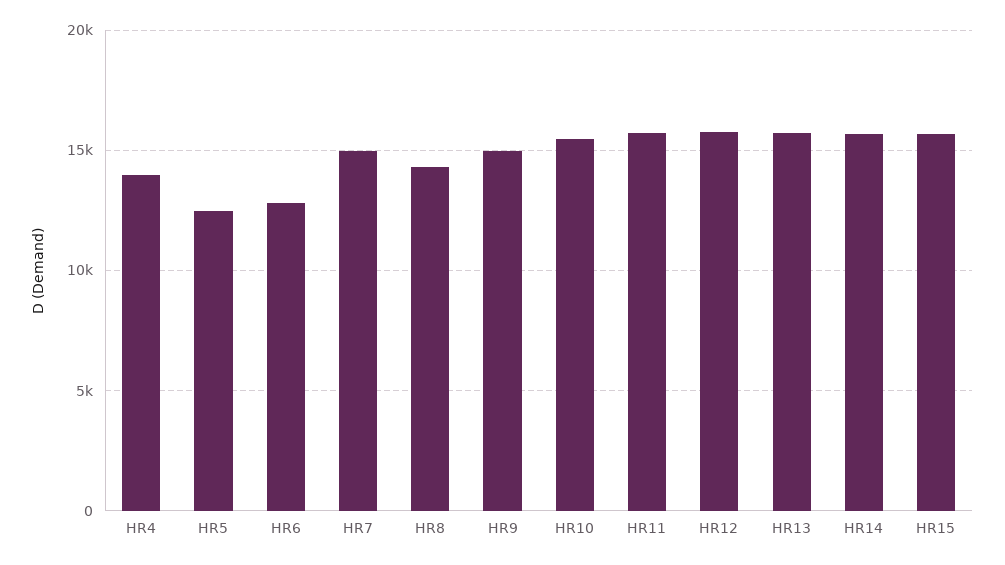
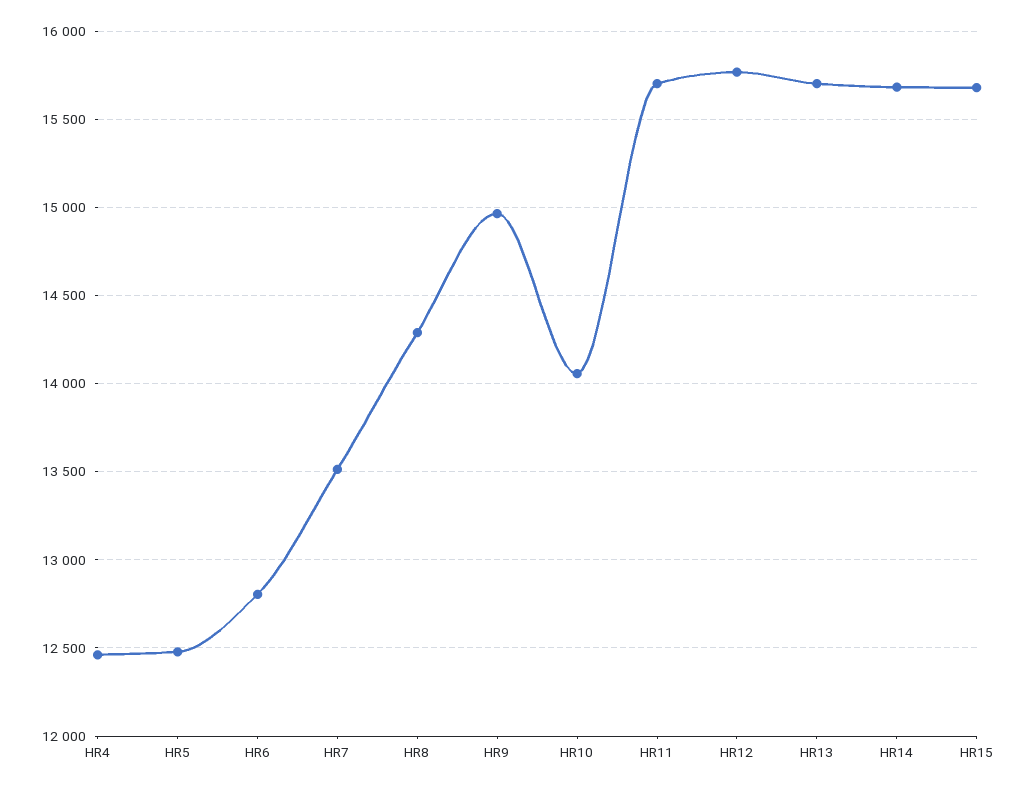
  {
-   "HR4": 14000,
+   "HR4": 12450,
    "HR5": 12500,
    "HR6": 12800,
-   "HR7": 15000,
+   "HR7": 13500,
    "HR8": 14300,
    "HR9": 14950,
-   "HR10": 15500,
+   "HR10": 14050,
    "HR11": 15700,
    "HR12": 15750,
    "HR13": 15700,
    "HR14": 15700,
    "HR15": 15700
  }

